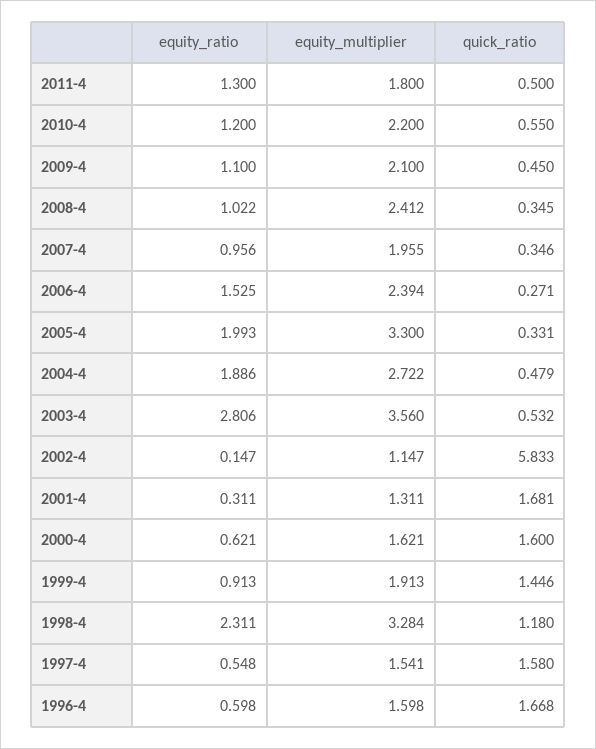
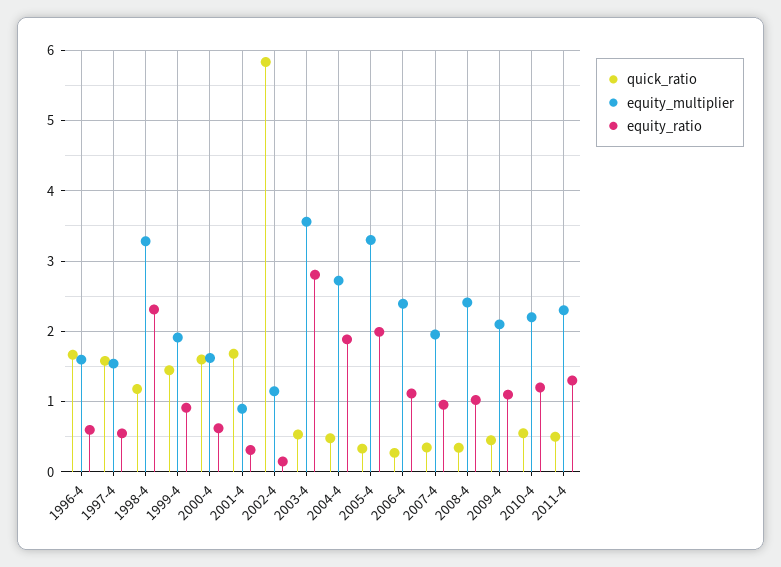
  {
    "equity_ratio": {
      "2011-4": 1.3,
      "2010-4": 1.2,
      "2009-4": 1.1,
      "2008-4": 1.022,
      "2007-4": 0.956,
-     "2006-4": 1.525,
+     "2006-4": 1.1,
      "2005-4": 1.993,
      "2004-4": 1.886,
      "2003-4": 2.806,
      "2002-4": 0.147,
      "2001-4": 0.311,
      "2000-4": 0.621,
      "1999-4": 0.913,
      "1998-4": 2.311,
      "1997-4": 0.548,
      "1996-4": 0.598
    },
    "equity_multiplier": {
-     "2011-4": 1.8,
+     "2011-4": 2.3,
      "2010-4": 2.2,
      "2009-4": 2.1,
      "2008-4": 2.412,
      "2007-4": 1.955,
      "2006-4": 2.394,
      "2005-4": 3.3,
      "2004-4": 2.722,
      "2003-4": 3.56,
      "2002-4": 1.147,
-     "2001-4": 1.311,
+     "2001-4": 0.9,
      "2000-4": 1.621,
      "1999-4": 1.913,
      "1998-4": 3.284,
      "1997-4": 1.541,
      "1996-4": 1.598
    },
    "quick_ratio": {
      "2011-4": 0.5,
      "2010-4": 0.55,
      "2009-4": 0.45,
      "2008-4": 0.345,
      "2007-4": 0.346,
      "2006-4": 0.271,
      "2005-4": 0.331,
      "2004-4": 0.479,
      "2003-4": 0.532,
      "2002-4": 5.833,
      "2001-4": 1.681,
      "2000-4": 1.6,
      "1999-4": 1.446,
      "1998-4": 1.18,
      "1997-4": 1.58,
      "1996-4": 1.668
    }
  }

